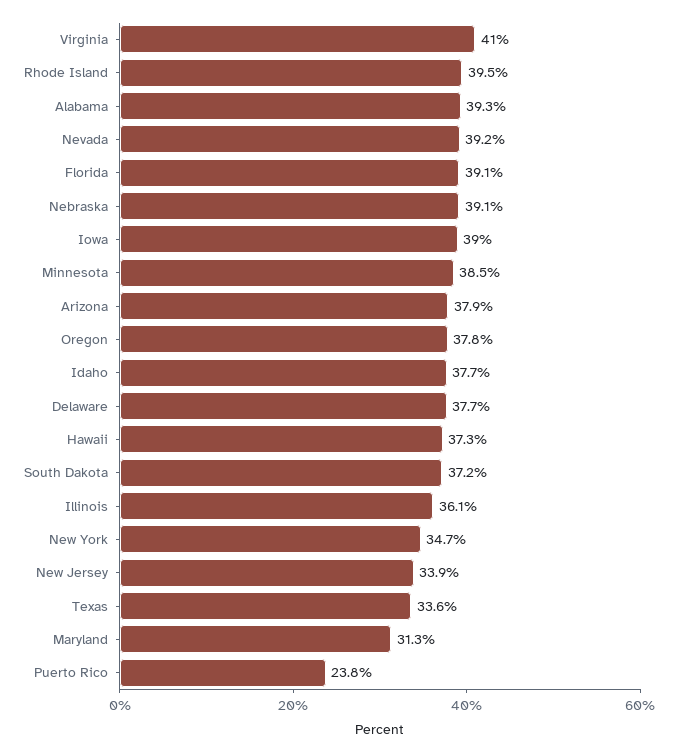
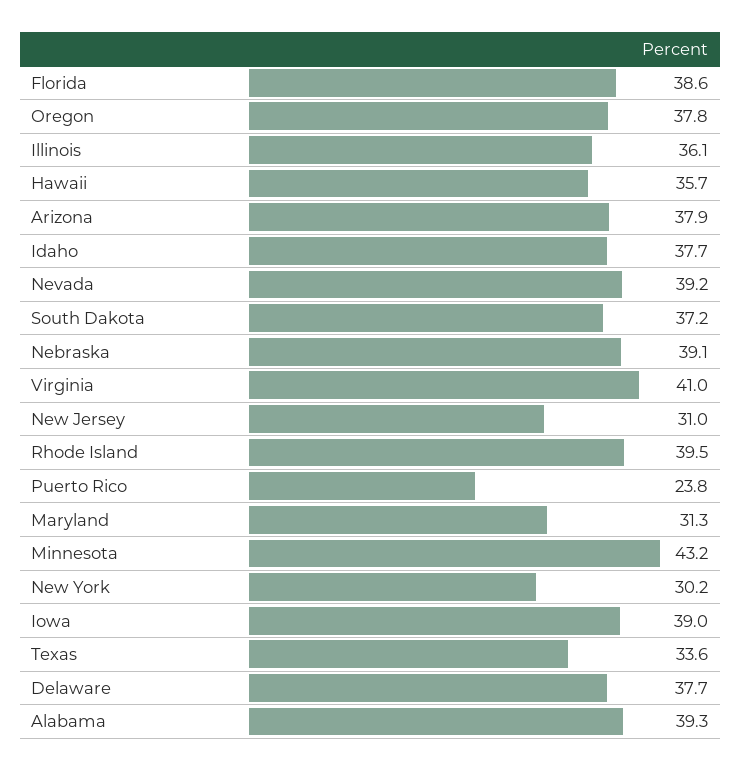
  {
    "Virginia": 41,
    "Rhode Island": 39.5,
    "Alabama": 39.3,
    "Nevada": 39.2,
-   "Florida": 39.1,
+   "Florida": 38.6,
    "Nebraska": 39.1,
    "Iowa": 39,
-   "Minnesota": 38.5,
+   "Minnesota": 43.2,
    "Arizona": 37.9,
    "Oregon": 37.8,
    "Idaho": 37.7,
    "Delaware": 37.7,
-   "Hawaii": 37.3,
+   "Hawaii": 35.7,
    "South Dakota": 37.2,
    "Illinois": 36.1,
-   "New York": 34.7,
+   "New York": 30.2,
-   "New Jersey": 33.9,
+   "New Jersey": 31,
    "Texas": 33.6,
    "Maryland": 31.3,
    "Puerto Rico": 23.8
  }

